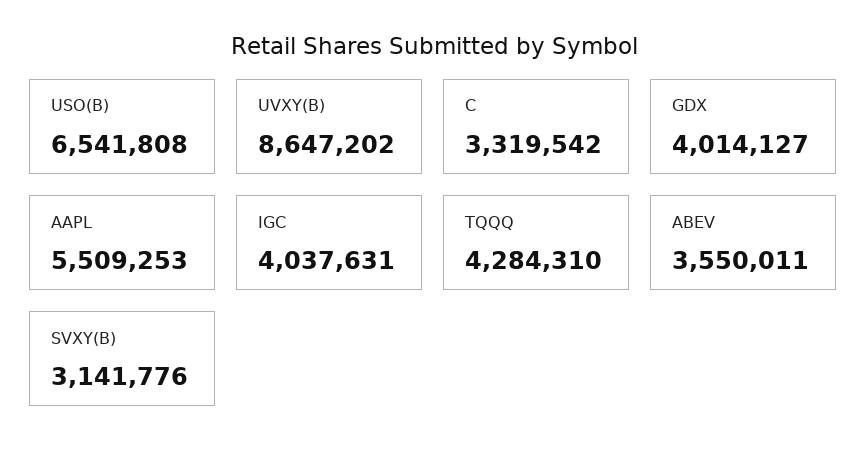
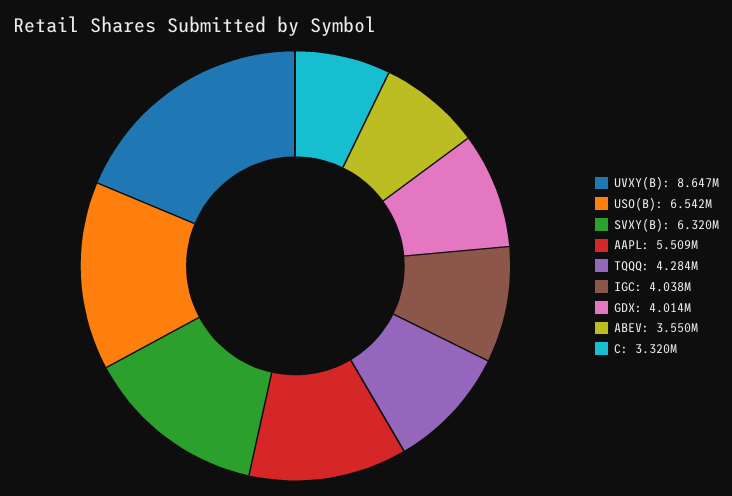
  {
    "USO(B)": 6541808,
    "UVXY(B)": 8647202,
    "C": 3319542,
    "GDX": 4014127,
    "AAPL": 5509253,
    "IGC": 4037631,
    "TQQQ": 4284310,
    "ABEV": 3550011,
-   "SVXY(B)": 3141776
+   "SVXY(B)": 6320000
  }

